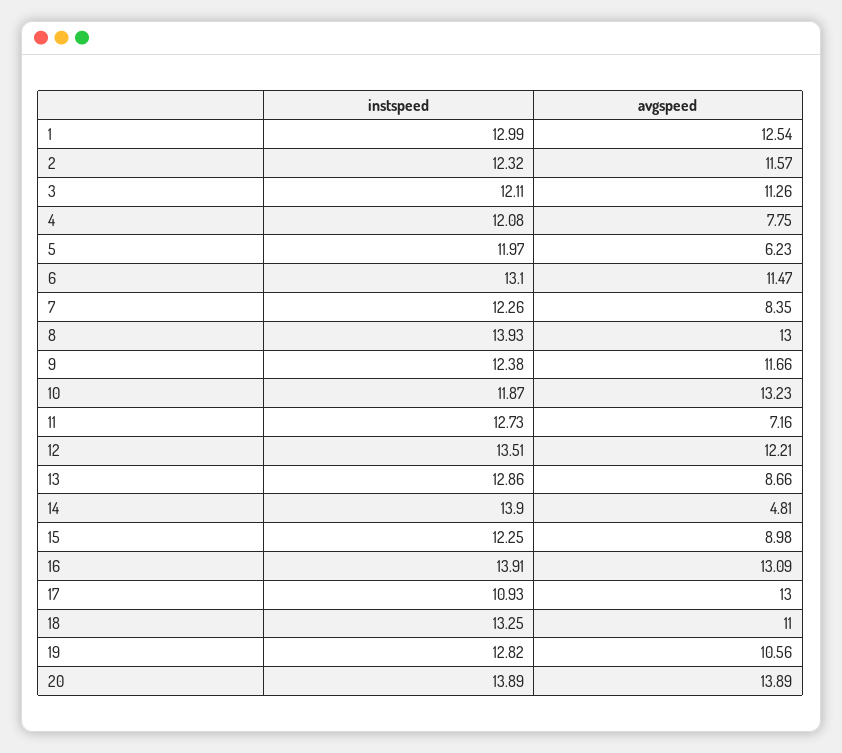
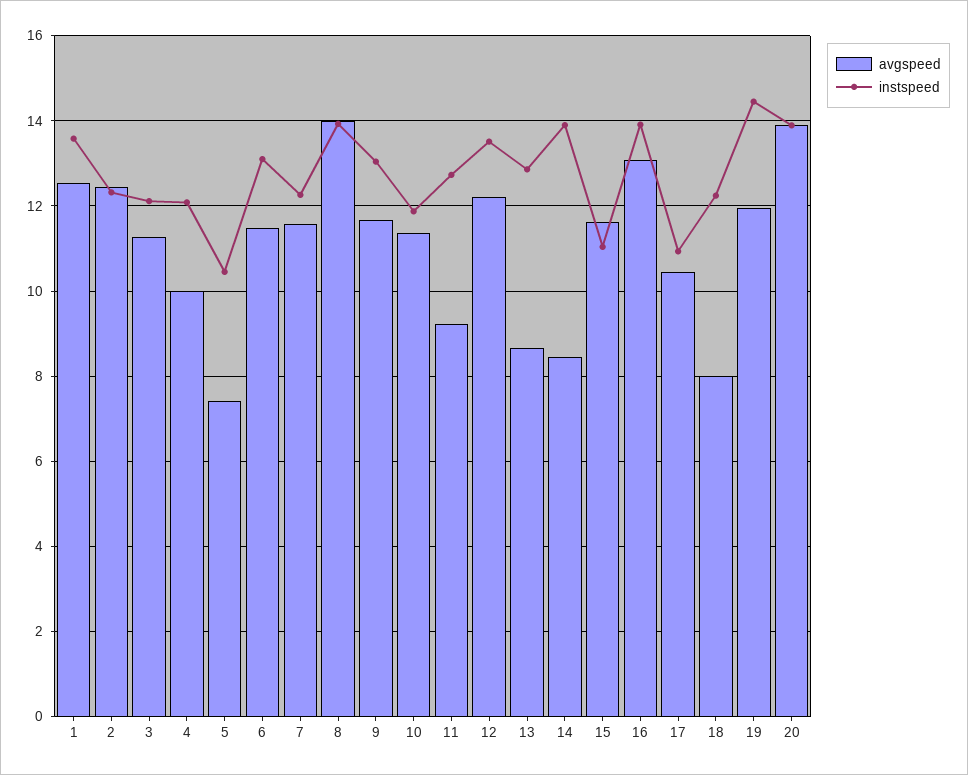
  {
    "instspeed": {
-     "1": 12.99,
+     "1": 13.6,
      "2": 12.32,
      "3": 12.11,
      "4": 12.08,
-     "5": 11.97,
+     "5": 10.4,
      "6": 13.1,
      "7": 12.26,
      "8": 13.93,
-     "9": 12.38,
+     "9": 13,
      "10": 11.87,
      "11": 12.73,
      "12": 13.51,
      "13": 12.86,
      "14": 13.9,
-     "15": 12.25,
+     "15": 11,
      "16": 13.91,
      "17": 10.93,
-     "18": 13.25,
+     "18": 12.2,
-     "19": 12.82,
+     "19": 14.4,
      "20": 13.89
    },
    "avgspeed": {
      "1": 12.54,
-     "2": 11.57,
+     "2": 12.4,
      "3": 11.26,
-     "4": 7.75,
+     "4": 10,
-     "5": 6.23,
+     "5": 7.4,
      "6": 11.47,
-     "7": 8.35,
+     "7": 11.6,
-     "8": 13,
+     "8": 14,
      "9": 11.66,
-     "10": 13.23,
+     "10": 11.4,
-     "11": 7.16,
+     "11": 9.2,
      "12": 12.21,
      "13": 8.66,
-     "14": 4.81,
+     "14": 8.4,
-     "15": 8.98,
+     "15": 11.6,
      "16": 13.09,
-     "17": 13,
+     "17": 10.4,
-     "18": 11,
+     "18": 8,
-     "19": 10.56,
+     "19": 12,
      "20": 13.89
    }
  }

